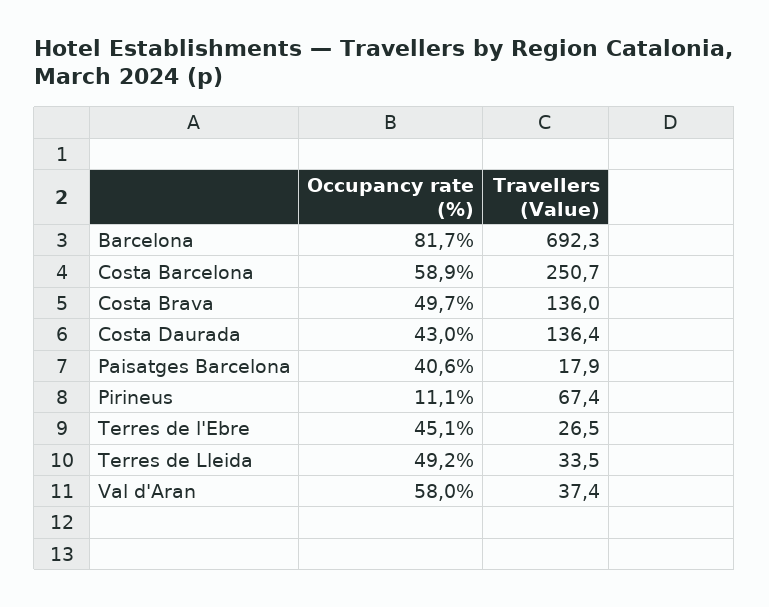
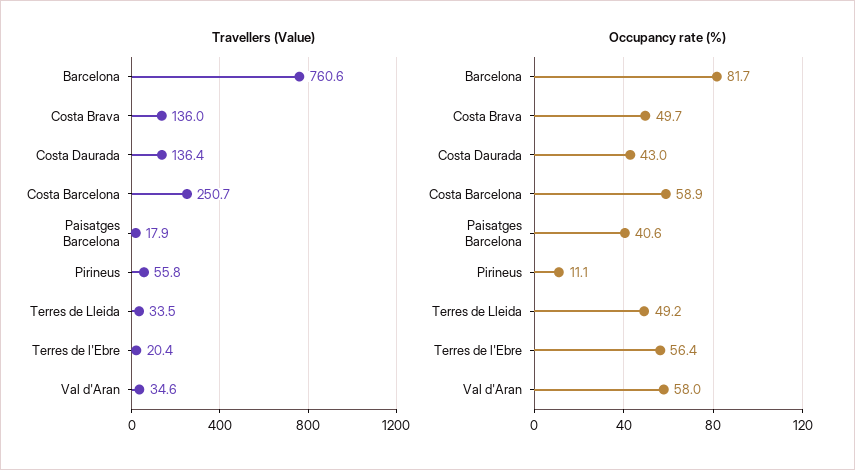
  {
    "Occupancy rate (%)": {
      "Barcelona": 81.7,
      "Costa Barcelona": 58.9,
      "Costa Brava": 49.7,
      "Costa Daurada": 43,
      "Paisatges Barcelona": 40.6,
      "Pirineus": 11.1,
-     "Terres de l'Ebre": 45.1,
+     "Terres de l'Ebre": 56.4,
      "Terres de Lleida": 49.2,
      "Val d'Aran": 58
    },
    "Travellers (Value)": {
-     "Barcelona": 692.3,
+     "Barcelona": 760.6,
      "Costa Barcelona": 250.7,
      "Costa Brava": 136,
      "Costa Daurada": 136.4,
      "Paisatges Barcelona": 17.9,
-     "Pirineus": 67.4,
+     "Pirineus": 55.8,
-     "Terres de l'Ebre": 26.5,
+     "Terres de l'Ebre": 20.4,
      "Terres de Lleida": 33.5,
-     "Val d'Aran": 37.4
+     "Val d'Aran": 34.6
    }
  }

